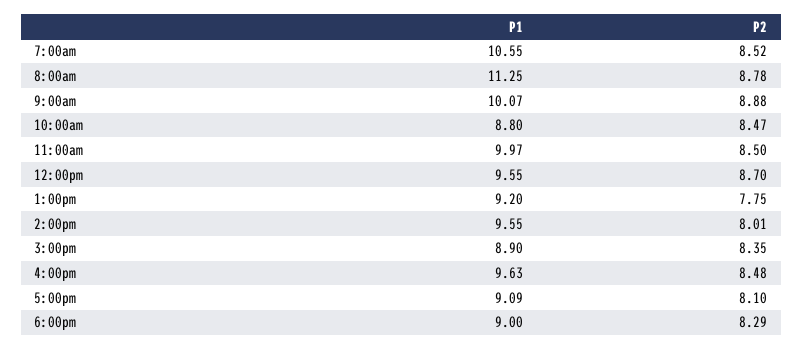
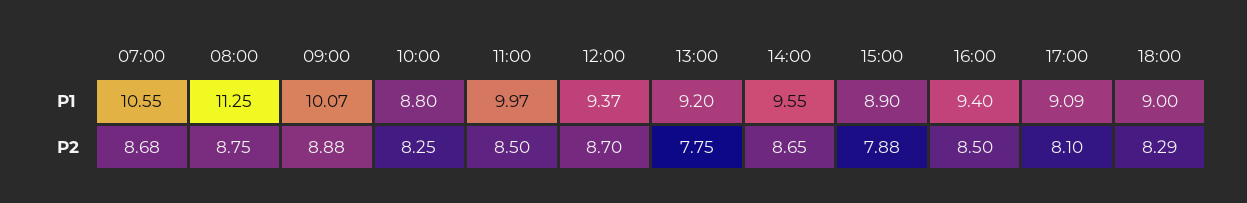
  {
    "P1": {
      "7:00am": 10.55,
      "8:00am": 11.25,
      "9:00am": 10.07,
      "10:00am": 8.8,
      "11:00am": 9.97,
-     "12:00pm": 9.55,
+     "12:00pm": 9.37,
      "1:00pm": 9.2,
      "2:00pm": 9.55,
      "3:00pm": 8.9,
-     "4:00pm": 9.63,
+     "4:00pm": 9.4,
      "5:00pm": 9.09,
      "6:00pm": 9
    },
    "P2": {
-     "7:00am": 8.52,
+     "7:00am": 8.68,
-     "8:00am": 8.78,
+     "8:00am": 8.75,
      "9:00am": 8.88,
-     "10:00am": 8.47,
+     "10:00am": 8.25,
      "11:00am": 8.5,
      "12:00pm": 8.7,
      "1:00pm": 7.75,
-     "2:00pm": 8.01,
+     "2:00pm": 8.65,
-     "3:00pm": 8.35,
+     "3:00pm": 7.88,
-     "4:00pm": 8.48,
+     "4:00pm": 8.5,
      "5:00pm": 8.1,
      "6:00pm": 8.29
    }
  }

